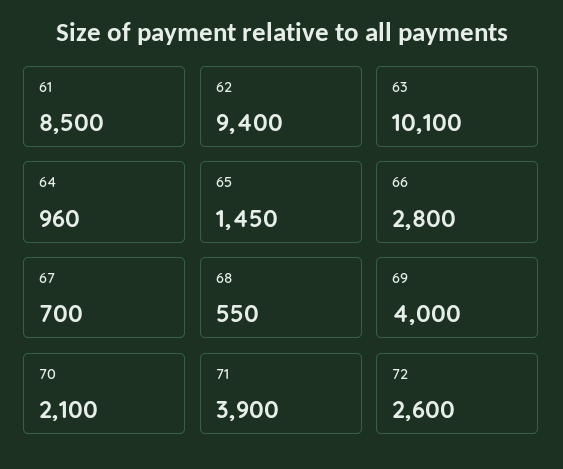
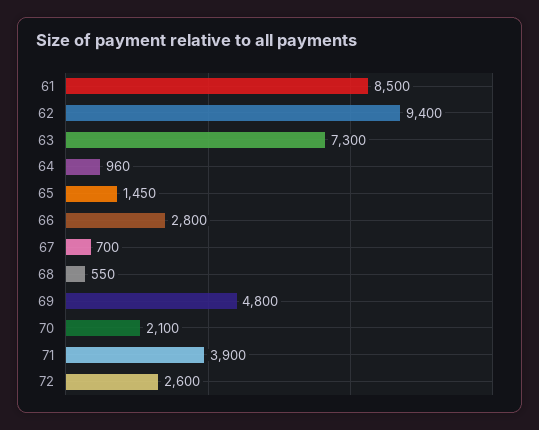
  {
    "61": 8500,
    "62": 9400,
-   "63": 10100,
+   "63": 7300,
    "64": 960,
    "65": 1450,
    "66": 2800,
    "67": 700,
    "68": 550,
-   "69": 4000,
+   "69": 4800,
    "70": 2100,
    "71": 3900,
    "72": 2600
  }

